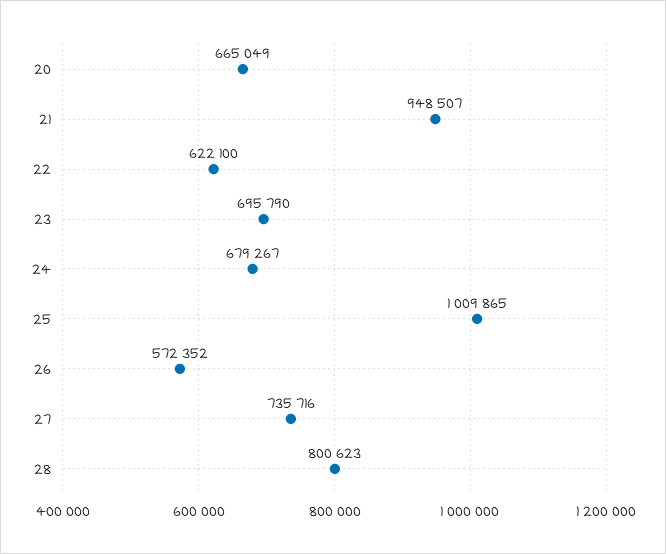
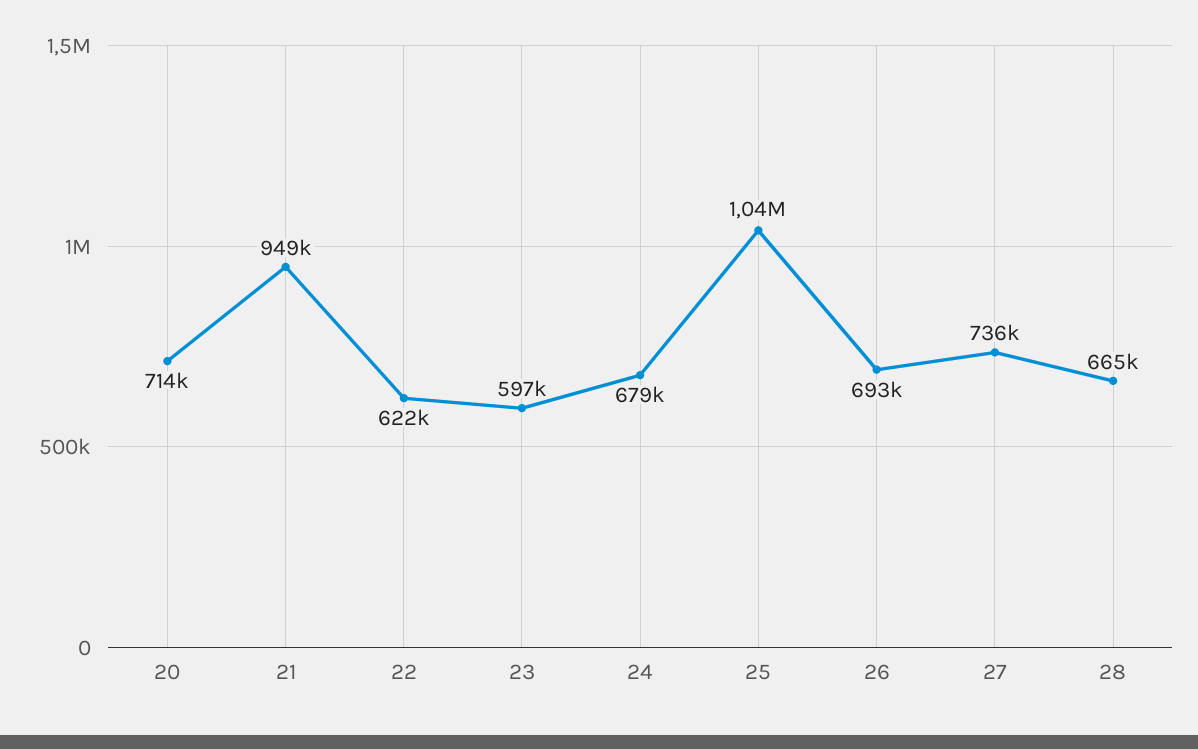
  {
-   "20": 665049,
+   "20": 714000,
    "21": 948507,
    "22": 622100,
-   "23": 695790,
+   "23": 597000,
    "24": 679267,
-   "25": 1009865,
+   "25": 1040000,
-   "26": 572352,
+   "26": 693000,
    "27": 735716,
-   "28": 800623
+   "28": 665000
  }

